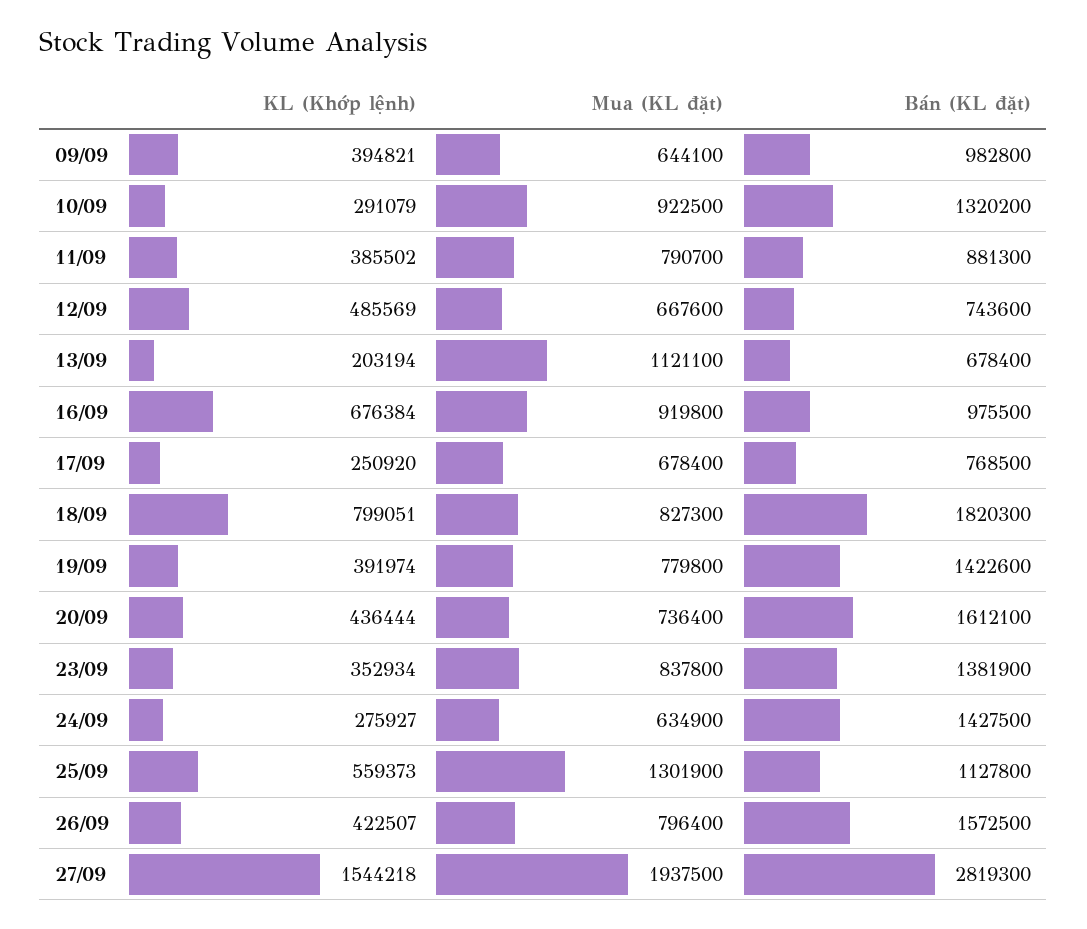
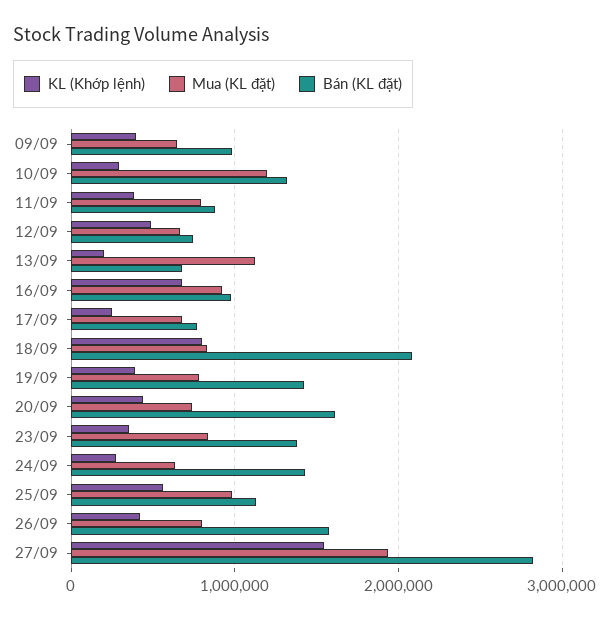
  {
    "KL (Khớp lệnh)": {
      "09/09": 394821,
      "10/09": 291079,
      "11/09": 385502,
      "12/09": 485569,
      "13/09": 203194,
      "16/09": 676384,
      "17/09": 250920,
      "18/09": 799051,
      "19/09": 391974,
      "20/09": 436444,
      "23/09": 352934,
      "24/09": 275927,
      "25/09": 559373,
      "26/09": 422507,
      "27/09": 1544218
    },
    "Mua (KL đặt)": {
      "09/09": 644100,
-     "10/09": 922500,
+     "10/09": 1200000,
      "11/09": 790700,
      "12/09": 667600,
      "13/09": 1121100,
      "16/09": 919800,
      "17/09": 678400,
      "18/09": 827300,
      "19/09": 779800,
      "20/09": 736400,
      "23/09": 837800,
      "24/09": 634900,
-     "25/09": 1301900,
+     "25/09": 1000000,
      "26/09": 796400,
      "27/09": 1937500
    },
    "Bán (KL đặt)": {
      "09/09": 982800,
      "10/09": 1320200,
      "11/09": 881300,
      "12/09": 743600,
      "13/09": 678400,
      "16/09": 975500,
      "17/09": 768500,
-     "18/09": 1820300,
+     "18/09": 2100000,
      "19/09": 1422600,
      "20/09": 1612100,
      "23/09": 1381900,
      "24/09": 1427500,
      "25/09": 1127800,
      "26/09": 1572500,
      "27/09": 2819300
    }
  }

